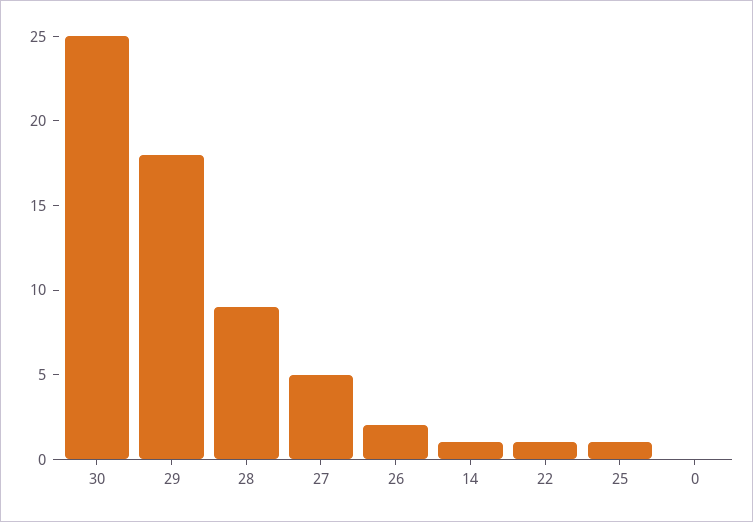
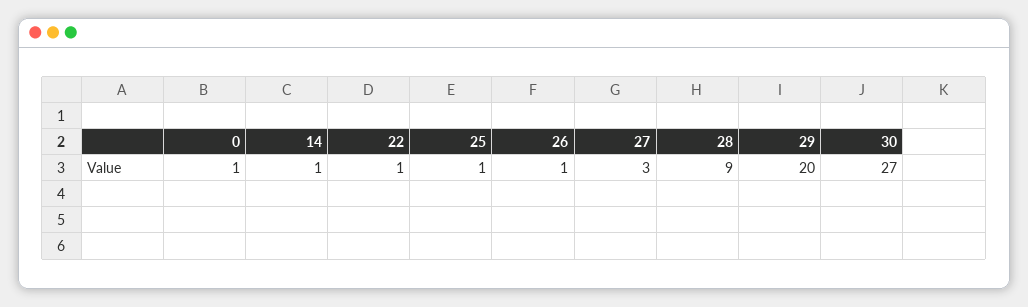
  {
-   "30": 25,
+   "30": 27,
-   "29": 18,
+   "29": 20,
    "28": 9,
-   "27": 5,
+   "27": 3,
-   "26": 2,
+   "26": 1,
    "14": 1,
    "22": 1,
    "25": 1,
-   "0": 0
+   "0": 1
  }

